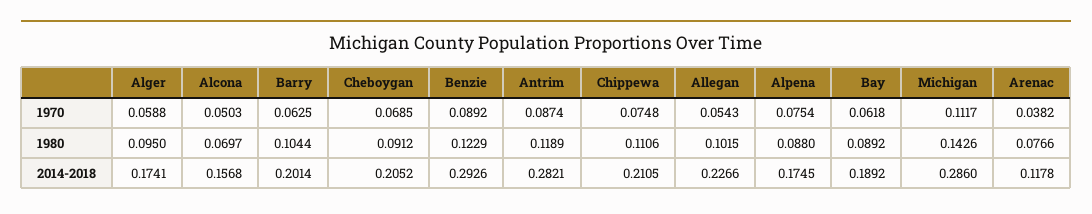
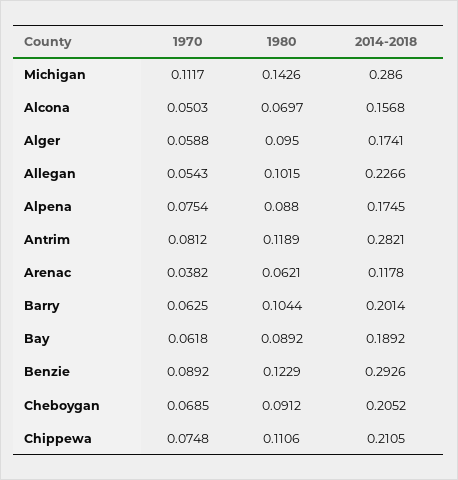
  {
    "Alger": {
      "1970": 0.0588,
      "1980": 0.095,
      "2014-2018": 0.1741
    },
    "Alcona": {
      "1970": 0.0503,
      "1980": 0.0697,
      "2014-2018": 0.1568
    },
    "Barry": {
      "1970": 0.0625,
      "1980": 0.1044,
      "2014-2018": 0.2014
    },
    "Cheboygan": {
      "1970": 0.0685,
      "1980": 0.0912,
      "2014-2018": 0.2052
    },
    "Benzie": {
      "1970": 0.0892,
      "1980": 0.1229,
      "2014-2018": 0.2926
    },
    "Antrim": {
-     "1970": 0.0874,
+     "1970": 0.0812,
      "1980": 0.1189,
      "2014-2018": 0.2821
    },
    "Chippewa": {
      "1970": 0.0748,
      "1980": 0.1106,
      "2014-2018": 0.2105
    },
    "Allegan": {
      "1970": 0.0543,
      "1980": 0.1015,
      "2014-2018": 0.2266
    },
    "Alpena": {
      "1970": 0.0754,
      "1980": 0.088,
      "2014-2018": 0.1745
    },
    "Bay": {
      "1970": 0.0618,
      "1980": 0.0892,
      "2014-2018": 0.1892
    },
    "Michigan": {
      "1970": 0.1117,
      "1980": 0.1426,
      "2014-2018": 0.286
    },
    "Arenac": {
      "1970": 0.0382,
-     "1980": 0.0766,
+     "1980": 0.0621,
      "2014-2018": 0.1178
    }
  }

